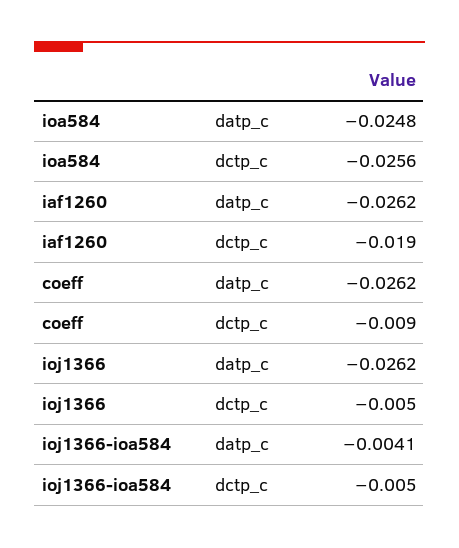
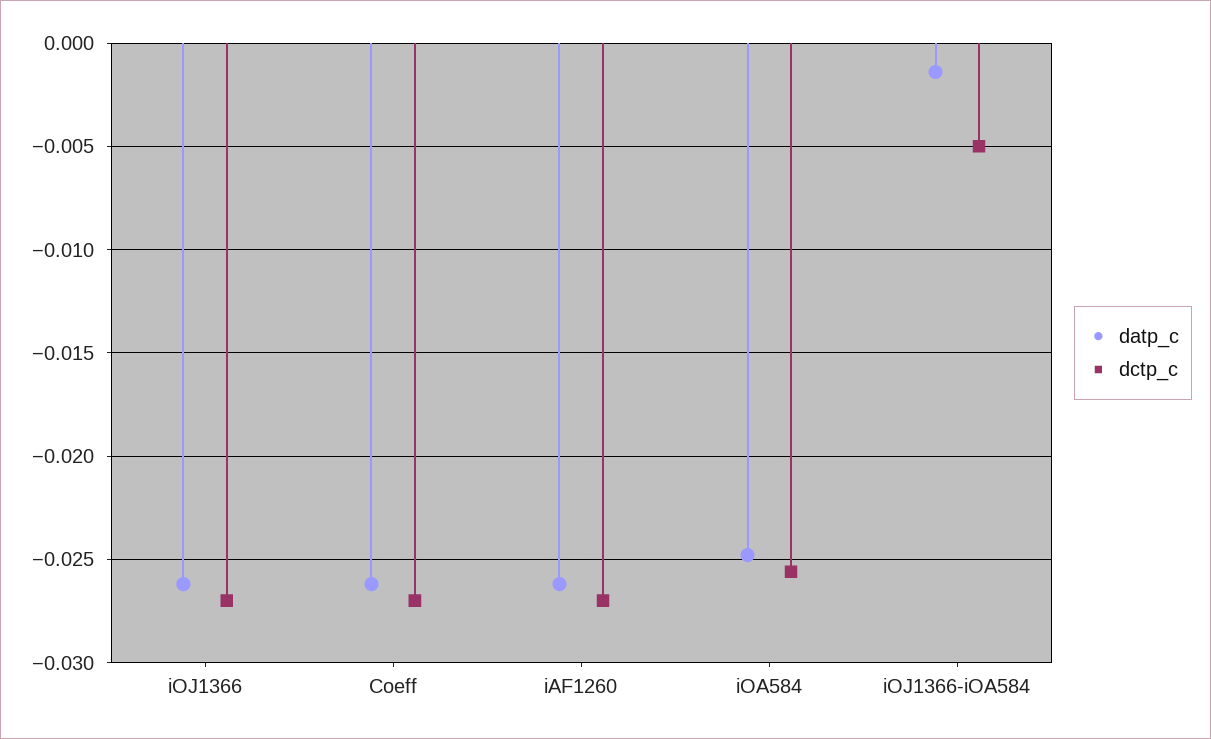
  {
    "datp_c": {
      "ioa584": -0.0248,
      "iaf1260": -0.0262,
      "coeff": -0.0262,
      "ioj1366": -0.0262,
-     "ioj1366-ioa584": -0.0041
+     "ioj1366-ioa584": -0.0015
    },
    "dctp_c": {
      "ioa584": -0.0256,
-     "iaf1260": -0.019,
+     "iaf1260": -0.027,
-     "coeff": -0.009,
+     "coeff": -0.027,
-     "ioj1366": -0.005,
+     "ioj1366": -0.027,
      "ioj1366-ioa584": -0.005
    }
  }

